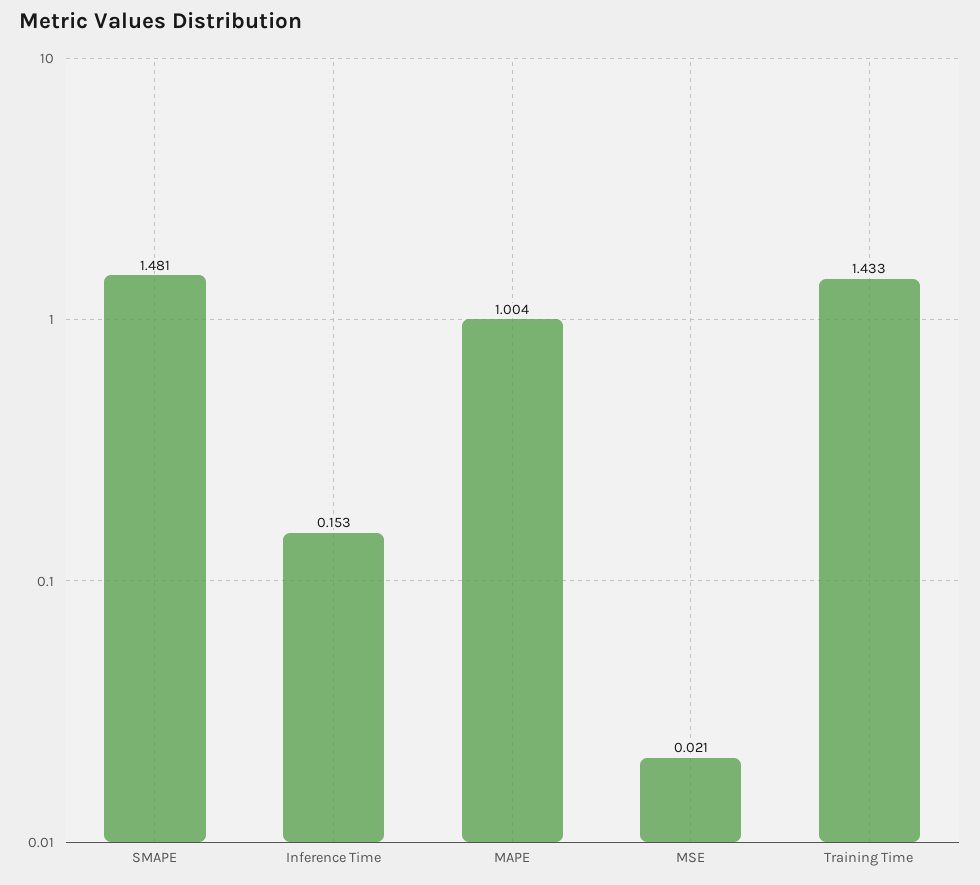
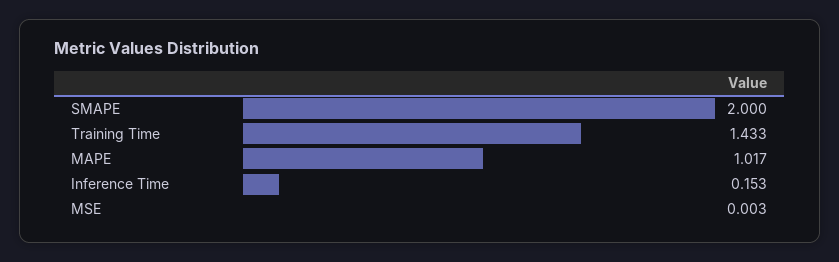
  {
-   "SMAPE": 1.481,
+   "SMAPE": 2,
    "Inference Time": 0.153,
-   "MAPE": 1.004,
+   "MAPE": 1.017,
-   "MSE": 0.021,
+   "MSE": 0.003,
    "Training Time": 1.433
  }

